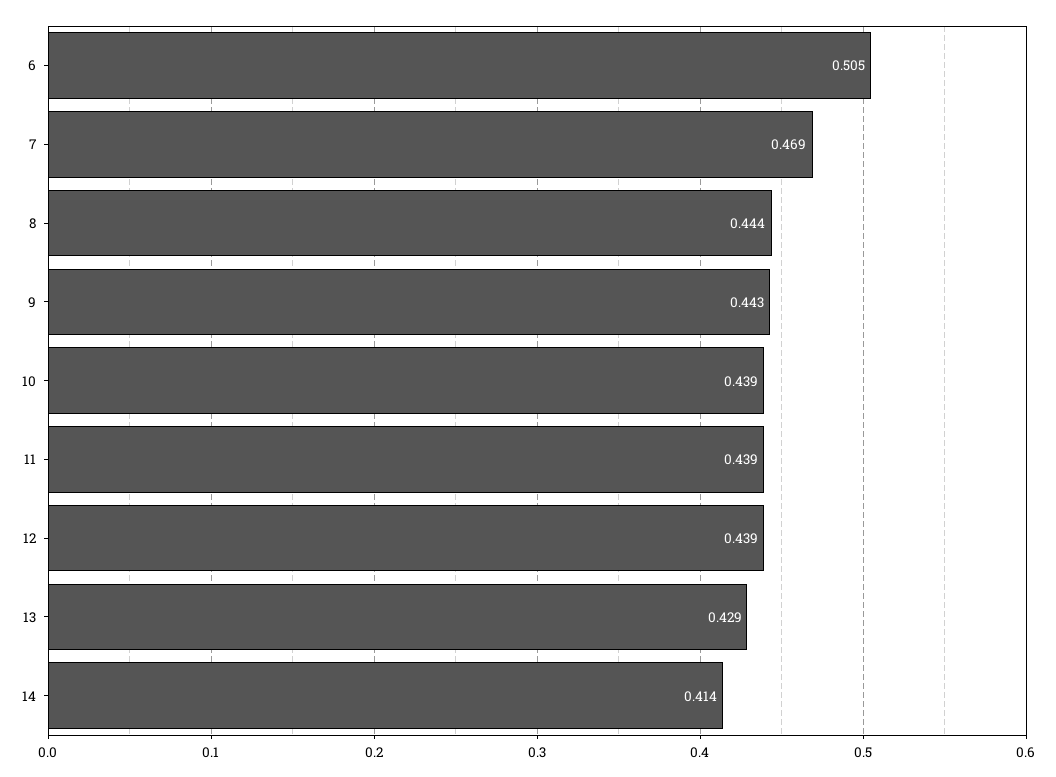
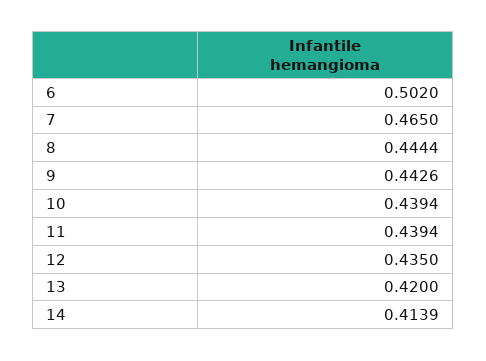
  {
-   "6": 0.505,
+   "6": 0.502,
-   "7": 0.469,
+   "7": 0.465,
    "8": 0.4444,
    "9": 0.4426,
    "10": 0.4394,
    "11": 0.4394,
-   "12": 0.439,
+   "12": 0.435,
-   "13": 0.429,
+   "13": 0.42,
    "14": 0.4139
  }

